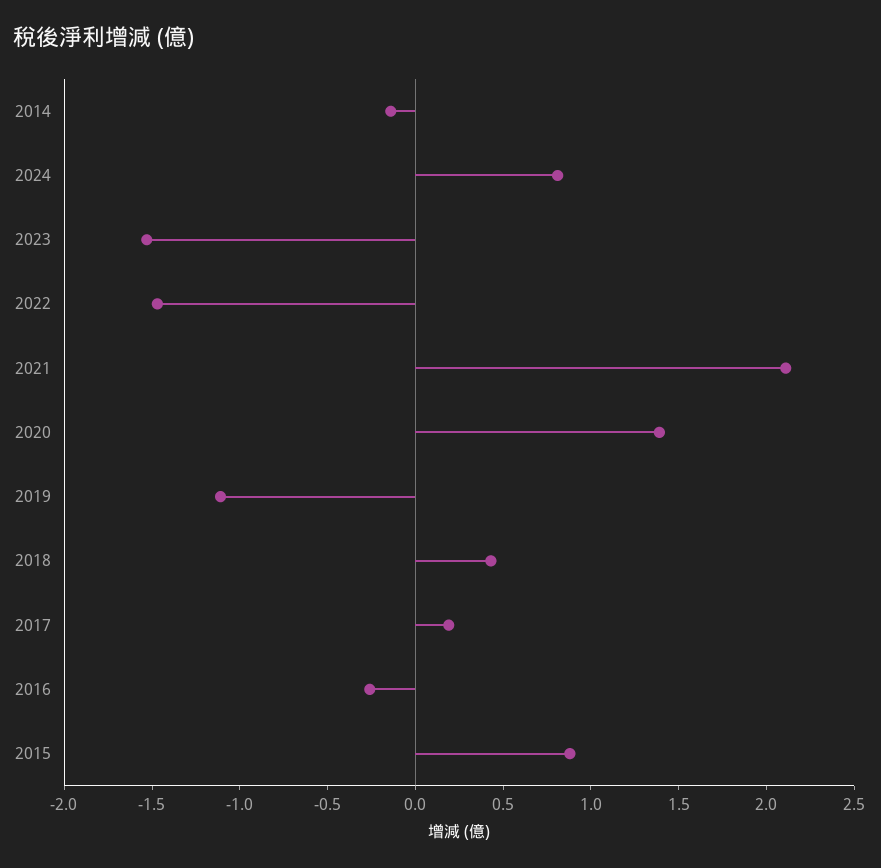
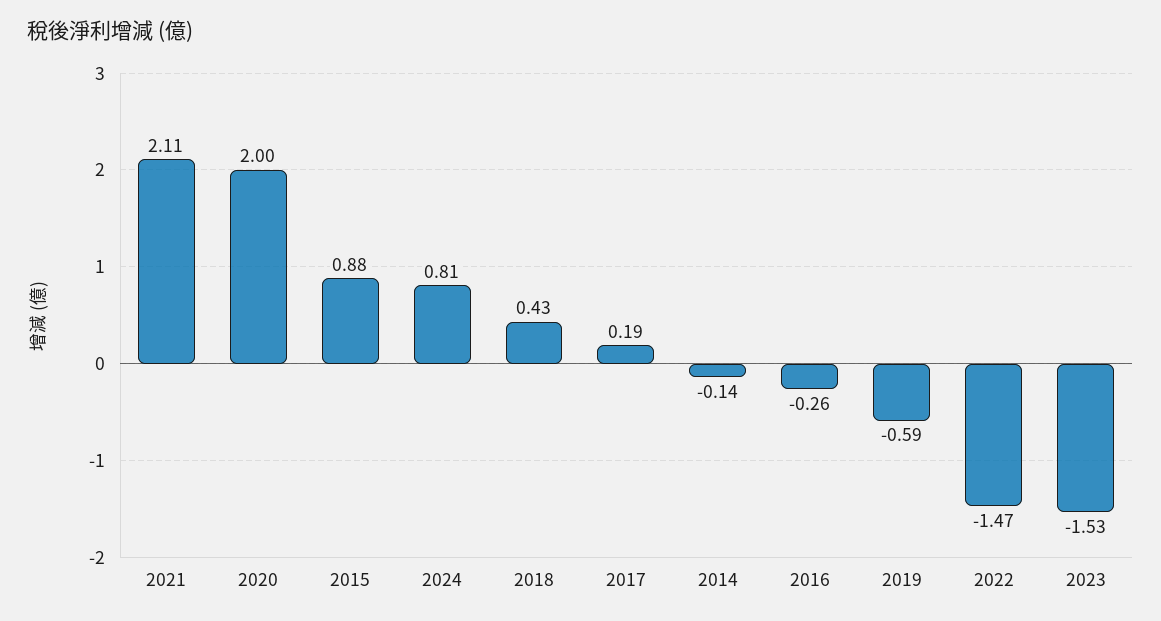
  {
    "2014": -0.14,
    "2024": 0.81,
    "2023": -1.53,
    "2022": -1.47,
    "2021": 2.11,
-   "2020": 1.4,
+   "2020": 2,
-   "2019": -1.1,
+   "2019": -0.59,
    "2018": 0.43,
    "2017": 0.19,
    "2016": -0.26,
    "2015": 0.88
  }

